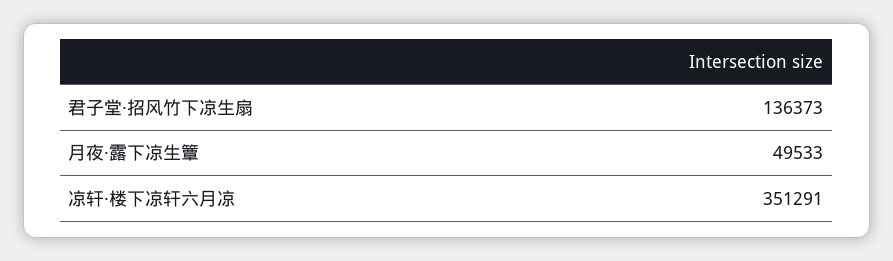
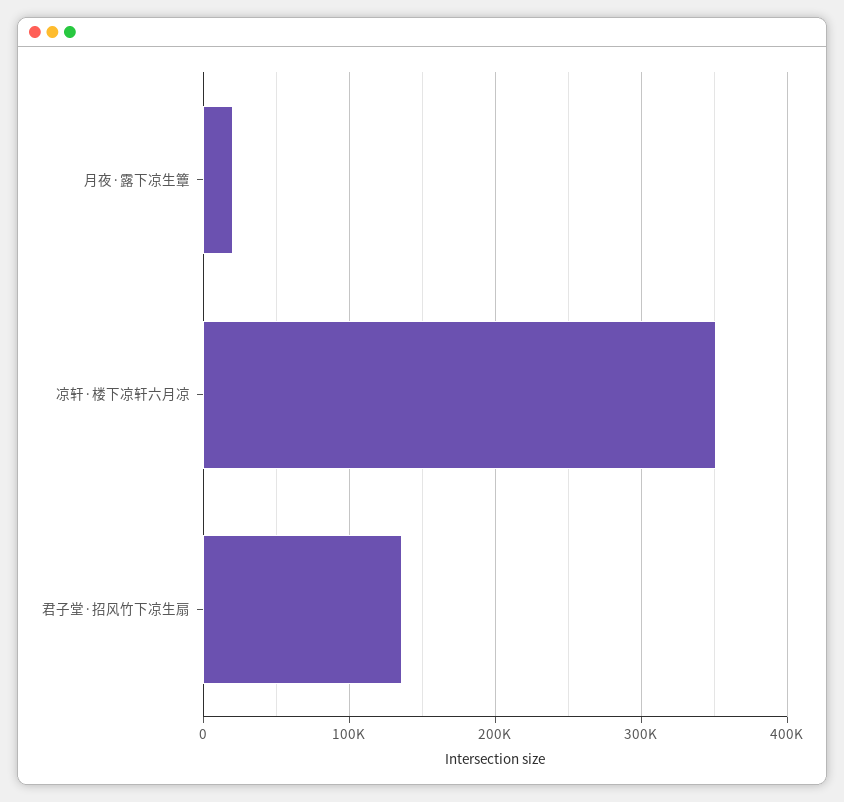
  {
    "君子堂·招风竹下凉生扇": 136373,
-   "月夜·露下凉生簟": 49533,
+   "月夜·露下凉生簟": 20000,
    "凉轩·楼下凉轩六月凉": 351291
  }

